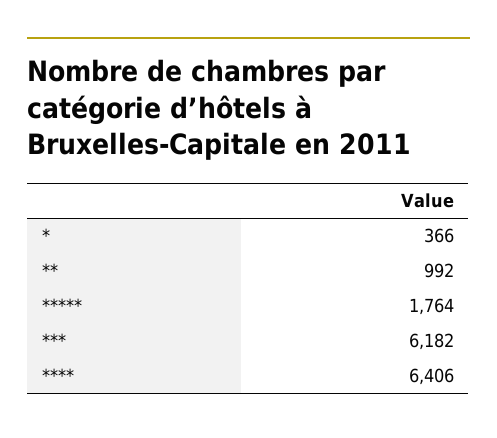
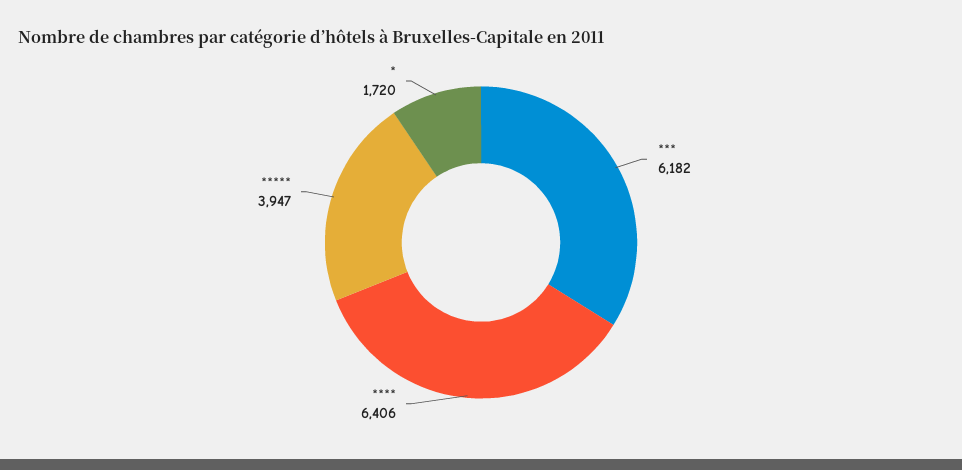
  {
-   "*": 366,
+   "*": 1720,
-   "**": 992,
-   "*****": 1764,
+   "*****": 3947,
    "***": 6182,
    "****": 6406
  }

